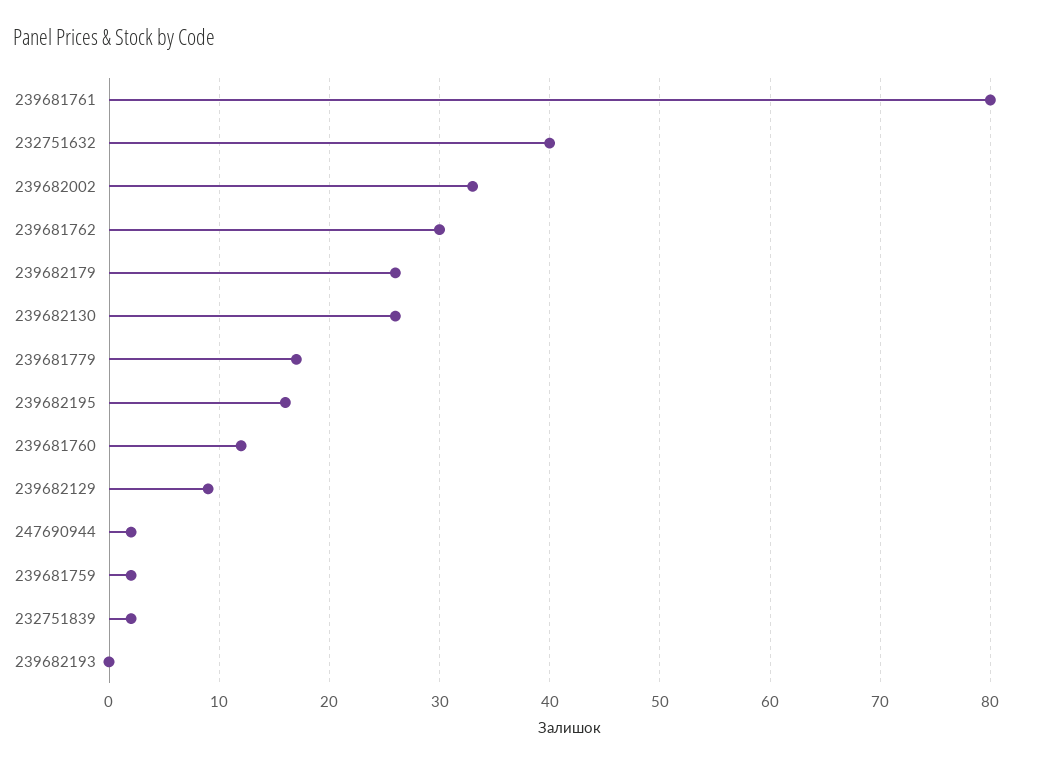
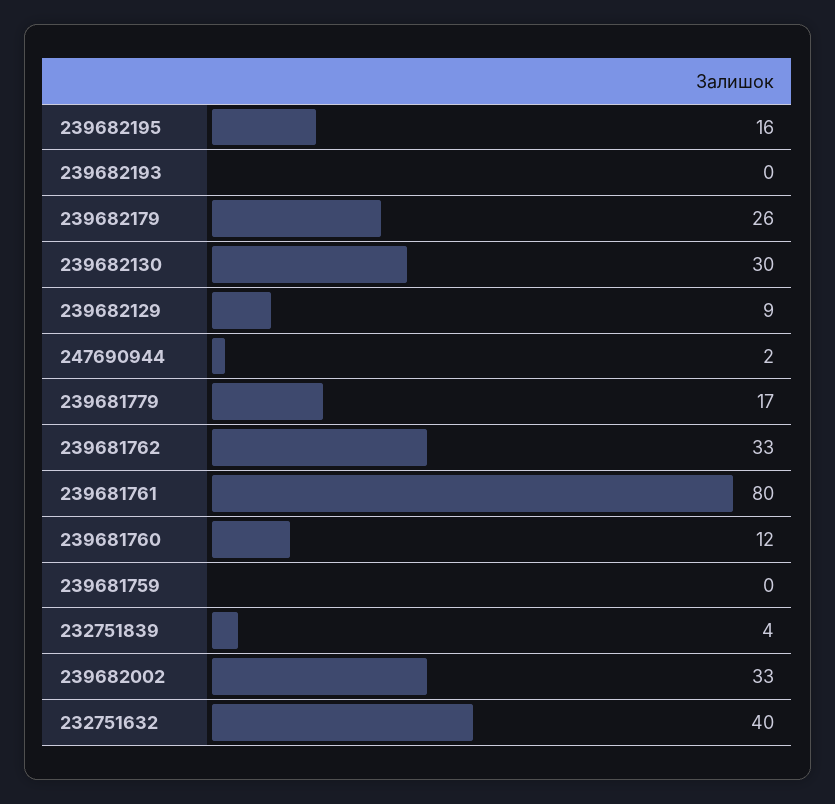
  {
    "239681761": 80,
    "232751632": 40,
    "239682002": 33,
-   "239681762": 30,
+   "239681762": 33,
    "239682179": 26,
-   "239682130": 26,
+   "239682130": 30,
    "239681779": 17,
    "239682195": 16,
    "239681760": 12,
    "239682129": 9,
    "247690944": 2,
-   "239681759": 2,
+   "239681759": 0,
-   "232751839": 2,
+   "232751839": 4,
    "239682193": 0
  }

